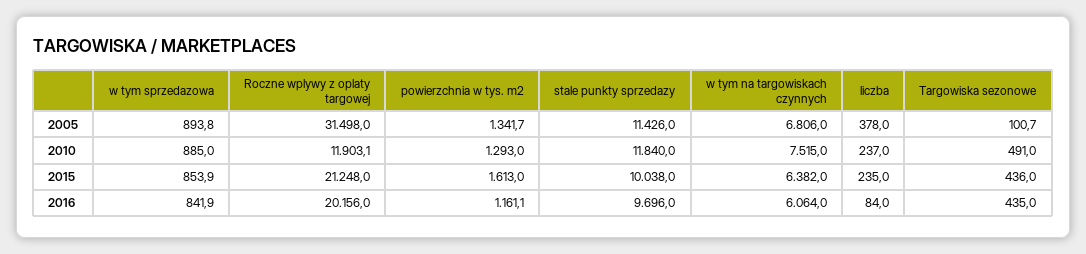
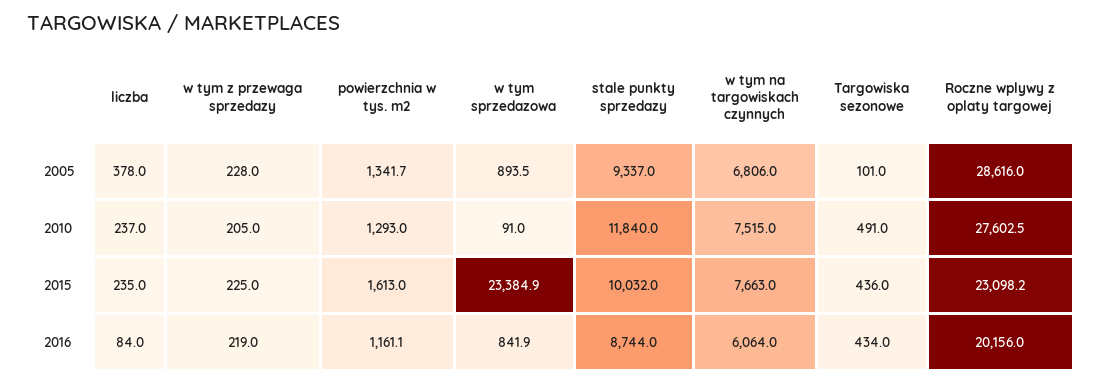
  {
    "w tym sprzedazowa": {
-     "2005": 893.8,
+     "2005": 893.5,
-     "2010": 885,
+     "2010": 91,
-     "2015": 853.9,
+     "2015": 23384.9,
      "2016": 841.9
    },
    "Roczne wplywy z oplaty targowej": {
-     "2005": 31498,
+     "2005": 28616,
-     "2010": 11903.1,
+     "2010": 27602.5,
-     "2015": 21248,
+     "2015": 23098.2,
      "2016": 20156
    },
    "powierzchnia w tys. m2": {
      "2005": 1341.7,
      "2010": 1293,
      "2015": 1613,
      "2016": 1161.1
    },
    "stale punkty sprzedazy": {
-     "2005": 11426,
+     "2005": 9337,
      "2010": 11840,
-     "2015": 10038,
+     "2015": 10032,
-     "2016": 9696
+     "2016": 8744
    },
    "w tym na targowiskach czynnych": {
      "2005": 6806,
      "2010": 7515,
-     "2015": 6382,
+     "2015": 7663,
      "2016": 6064
    },
    "liczba": {
      "2005": 378,
      "2010": 237,
      "2015": 235,
      "2016": 84
    },
    "Targowiska sezonowe": {
-     "2005": 100.7,
+     "2005": 101,
      "2010": 491,
      "2015": 436,
-     "2016": 435
+     "2016": 434
-   }
+   },
+   "w tym z przewaga sprzedazy": {
+     "2005": 228,
+     "2010": 205,
+     "2015": 225,
+     "2016": 219
+   }
  }

